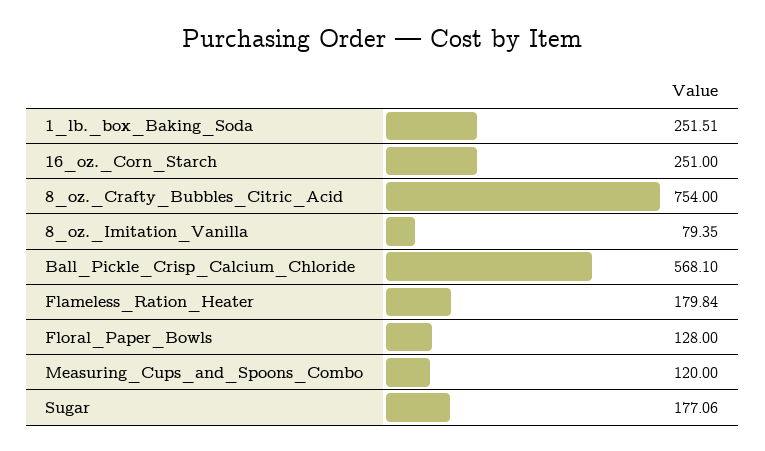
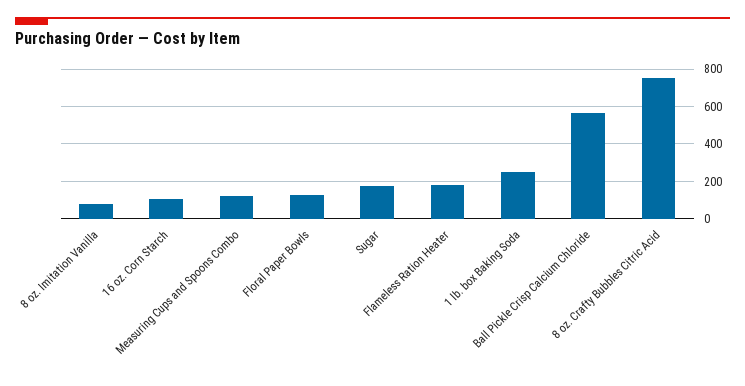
  {
    "1_lb._box_Baking_Soda": 251.51,
-   "16_oz._Corn_Starch": 251,
+   "16_oz._Corn_Starch": 100,
    "8_oz._Crafty_Bubbles_Citric_Acid": 754,
    "8_oz._Imitation_Vanilla": 79.35,
    "Ball_Pickle_Crisp_Calcium_Chloride": 568.1,
    "Flameless_Ration_Heater": 179.84,
    "Floral_Paper_Bowls": 128,
    "Measuring_Cups_and_Spoons_Combo": 120,
    "Sugar": 177.06
  }

